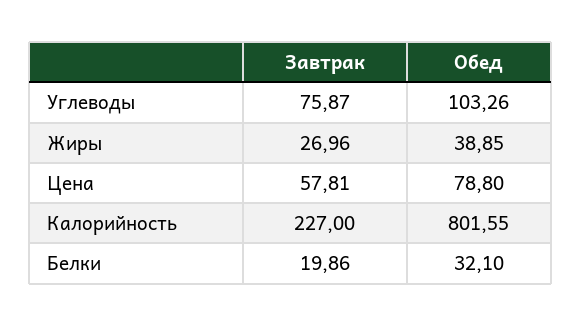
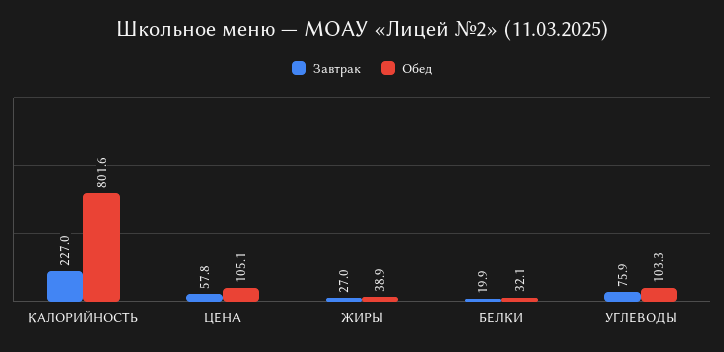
  {
    "Завтрак": {
      "Углеводы": 75.87,
      "Жиры": 26.96,
      "Цена": 57.81,
      "Калорийность": 227,
      "Белки": 19.86
    },
    "Обед": {
      "Углеводы": 103.26,
      "Жиры": 38.85,
-     "Цена": 78.8,
+     "Цена": 105.1,
      "Калорийность": 801.55,
      "Белки": 32.1
    }
  }

